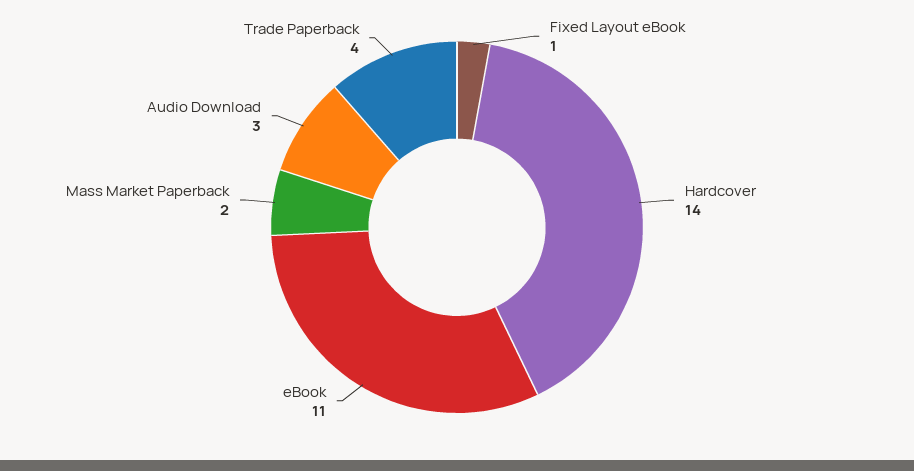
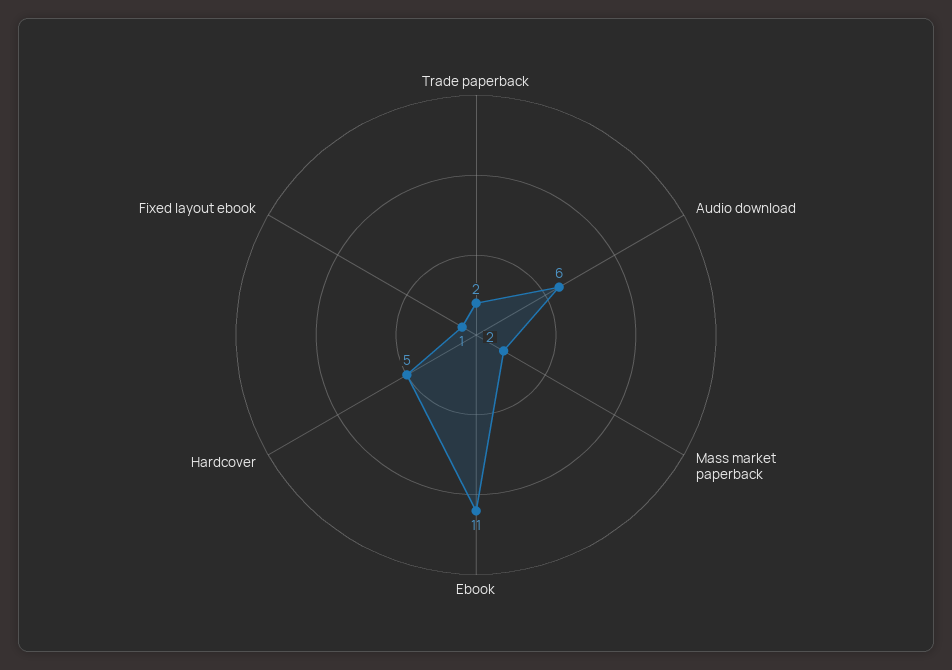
  {
    "Fixed Layout eBook": 1,
-   "Hardcover": 14,
+   "Hardcover": 5,
    "eBook": 11,
    "Mass Market Paperback": 2,
-   "Audio Download": 3,
+   "Audio Download": 6,
-   "Trade Paperback": 4
+   "Trade Paperback": 2
  }

